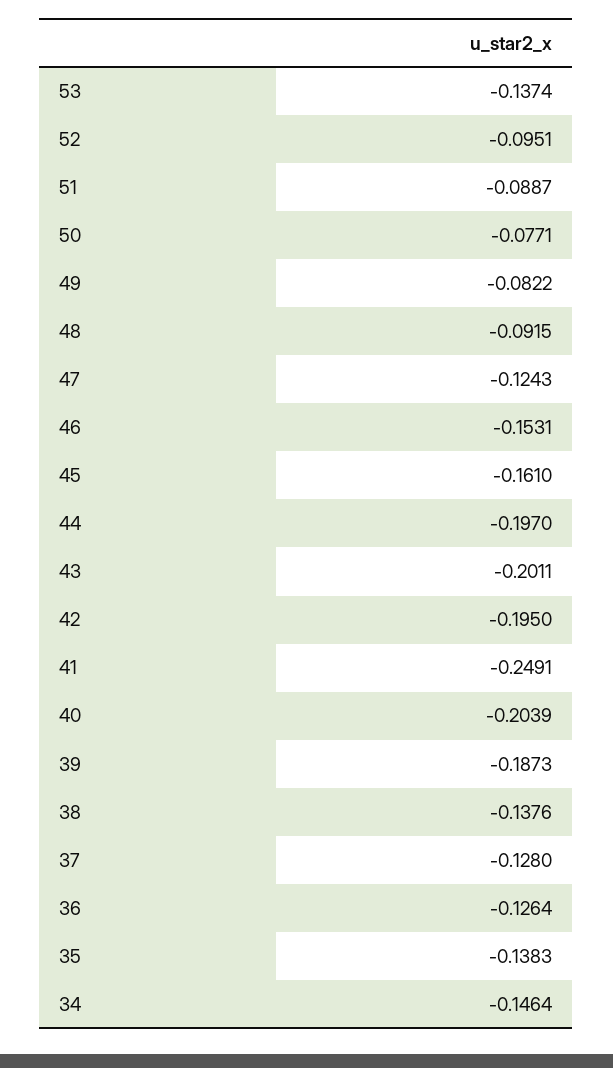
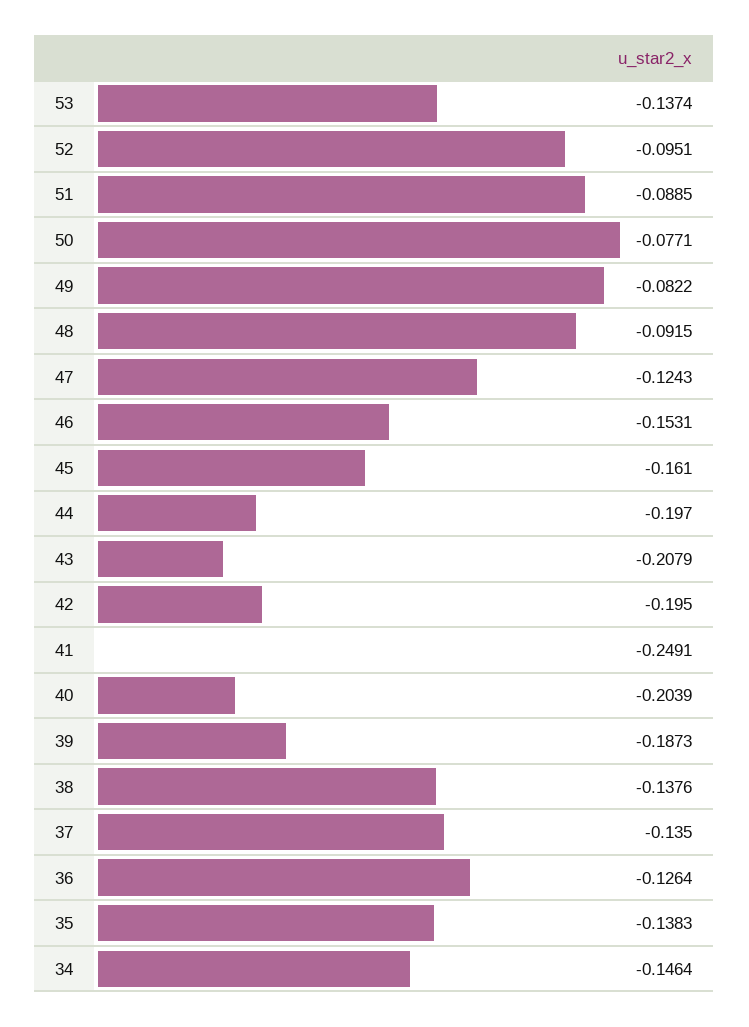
  {
    "53": -0.1374,
    "52": -0.0951,
-   "51": -0.0887,
+   "51": -0.0885,
    "50": -0.0771,
    "49": -0.0822,
    "48": -0.0915,
    "47": -0.1243,
    "46": -0.1531,
    "45": -0.161,
    "44": -0.197,
-   "43": -0.2011,
+   "43": -0.2079,
    "42": -0.195,
    "41": -0.2491,
    "40": -0.2039,
    "39": -0.1873,
    "38": -0.1376,
-   "37": -0.128,
+   "37": -0.135,
    "36": -0.1264,
    "35": -0.1383,
    "34": -0.1464
  }

